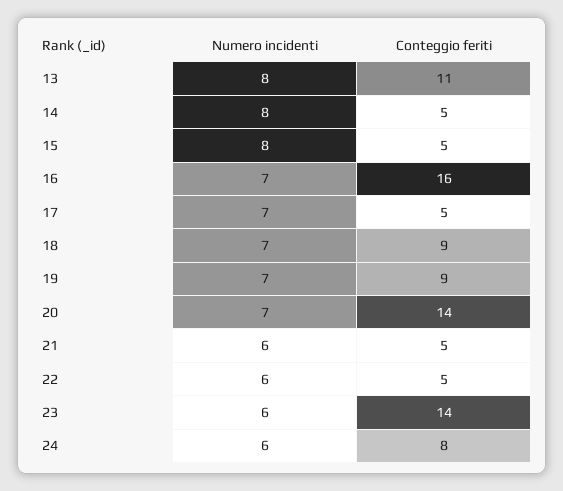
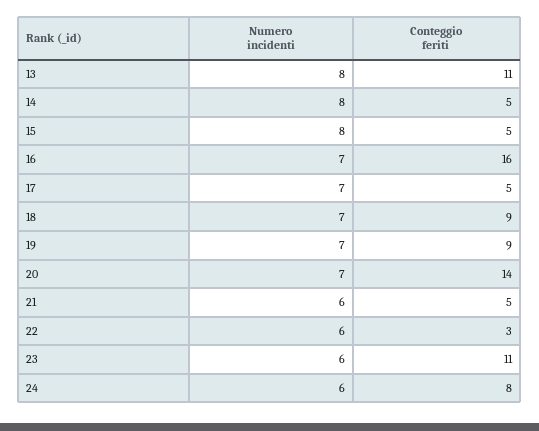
  {
    "Numero incidenti": {
      "13": 8,
      "14": 8,
      "15": 8,
      "16": 7,
      "17": 7,
      "18": 7,
      "19": 7,
      "20": 7,
      "21": 6,
      "22": 6,
      "23": 6,
      "24": 6
    },
    "Conteggio feriti": {
      "13": 11,
      "14": 5,
      "15": 5,
      "16": 16,
      "17": 5,
      "18": 9,
      "19": 9,
      "20": 14,
      "21": 5,
-     "22": 5,
+     "22": 3,
-     "23": 14,
+     "23": 11,
      "24": 8
    }
  }

